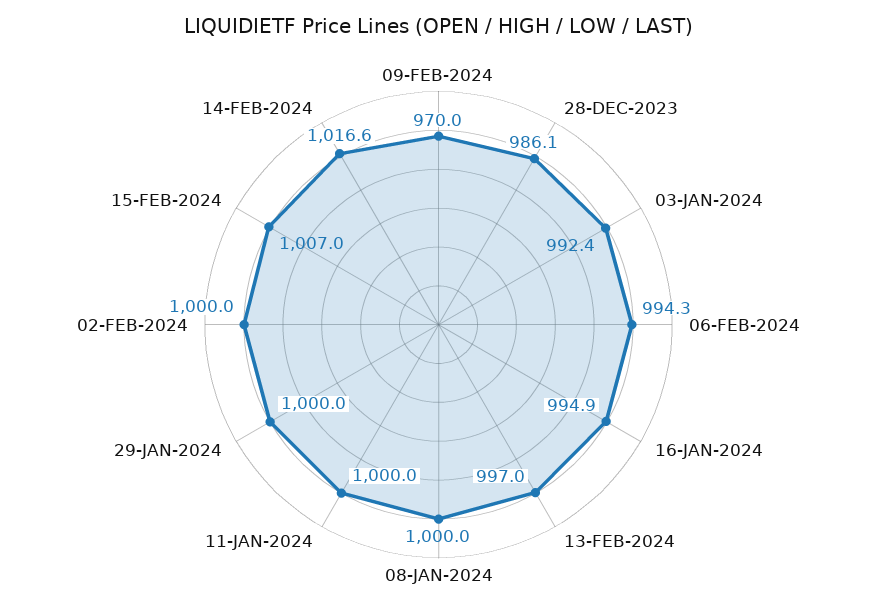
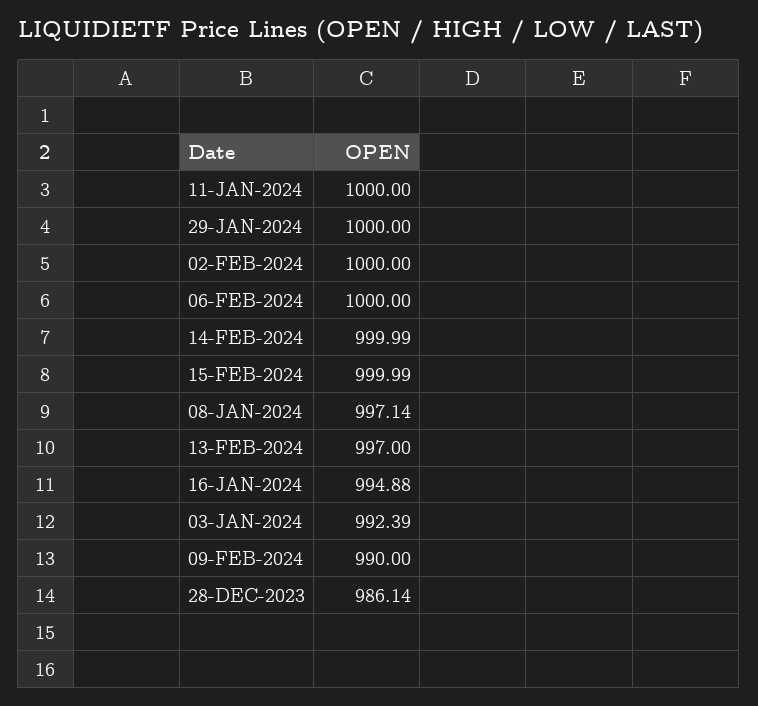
  {
-   "09-FEB-2024": 970,
+   "09-FEB-2024": 990,
    "28-DEC-2023": 986.14,
    "03-JAN-2024": 992.39,
-   "06-FEB-2024": 994.3,
+   "06-FEB-2024": 1000,
    "16-JAN-2024": 994.88,
    "13-FEB-2024": 997,
-   "08-JAN-2024": 1000,
+   "08-JAN-2024": 997.14,
    "11-JAN-2024": 1000,
    "29-JAN-2024": 1000,
    "02-FEB-2024": 1000,
-   "15-FEB-2024": 1007,
+   "15-FEB-2024": 999.99,
-   "14-FEB-2024": 1016.6
+   "14-FEB-2024": 999.99
  }

